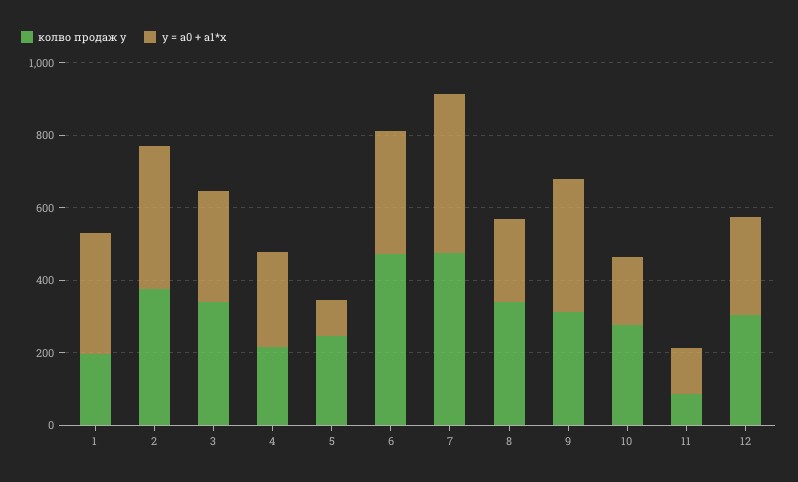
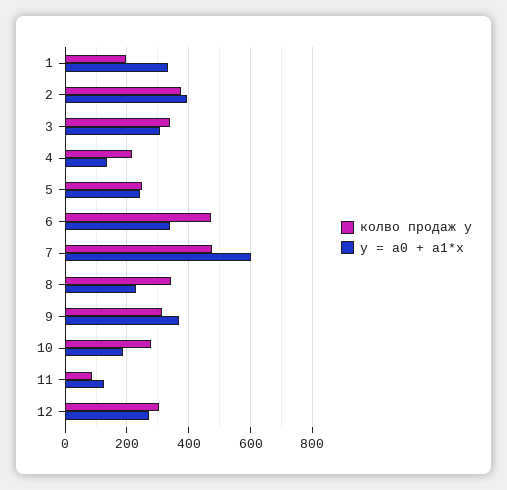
  {
    "колво продаж у": {
      "1": 200,
      "2": 380,
      "3": 340,
      "4": 220,
      "5": 240,
      "6": 480,
      "7": 480,
      "8": 340,
      "9": 320,
      "10": 280,
      "11": 80,
      "12": 300
    },
    "y = a0 + a1*x": {
      "1": 340,
      "2": 400,
      "3": 300,
-     "4": 250,
+     "4": 140,
-     "5": 100,
+     "5": 240,
      "6": 340,
-     "7": 450,
+     "7": 600,
      "8": 220,
      "9": 360,
      "10": 180,
      "11": 120,
      "12": 280
    }
  }

